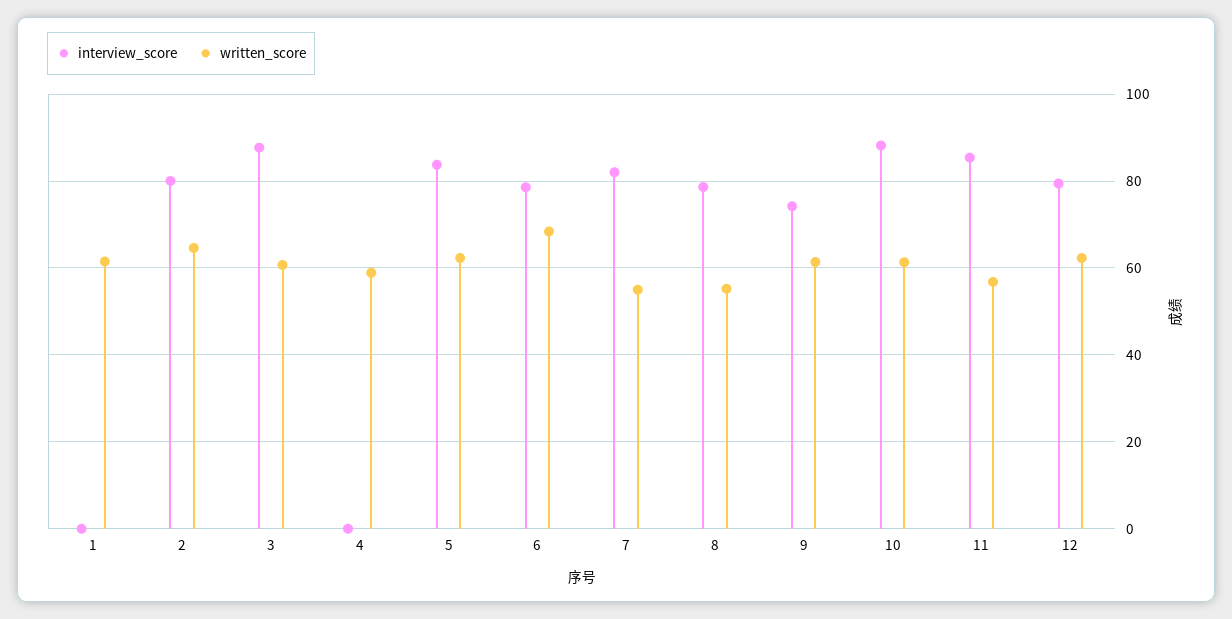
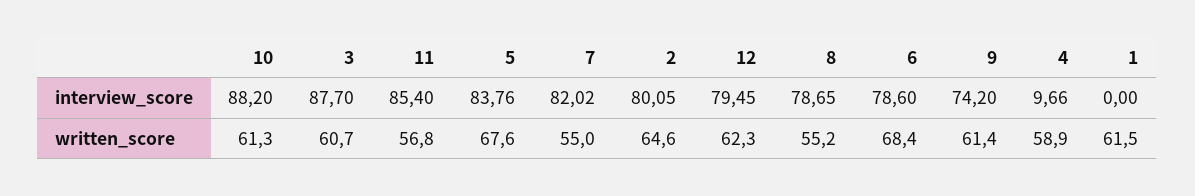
  {
    "interview_score": {
      "1": 0,
      "2": 80.05,
      "3": 87.7,
-     "4": 0,
+     "4": 9.66,
      "5": 83.76,
      "6": 78.6,
      "7": 82.02,
      "8": 78.65,
      "9": 74.2,
      "10": 88.2,
      "11": 85.4,
      "12": 79.45
    },
    "written_score": {
      "1": 61.5,
      "2": 64.6,
      "3": 60.7,
      "4": 58.9,
-     "5": 62,
+     "5": 67.6,
      "6": 68.4,
      "7": 55,
      "8": 55.2,
      "9": 61.4,
      "10": 61.3,
      "11": 56.8,
      "12": 62.3
    }
  }

